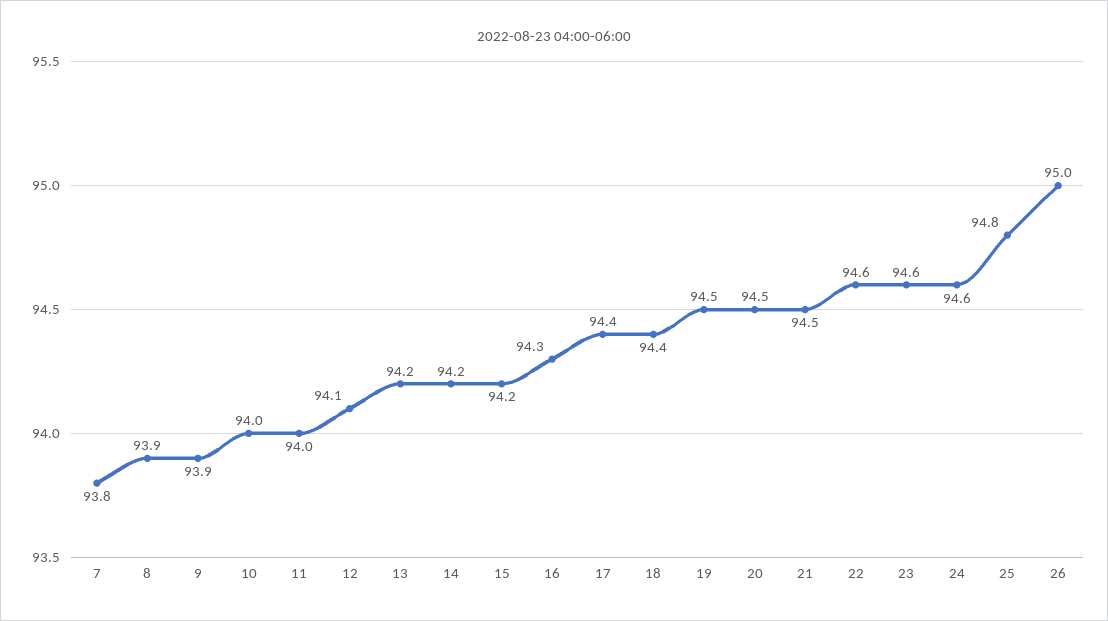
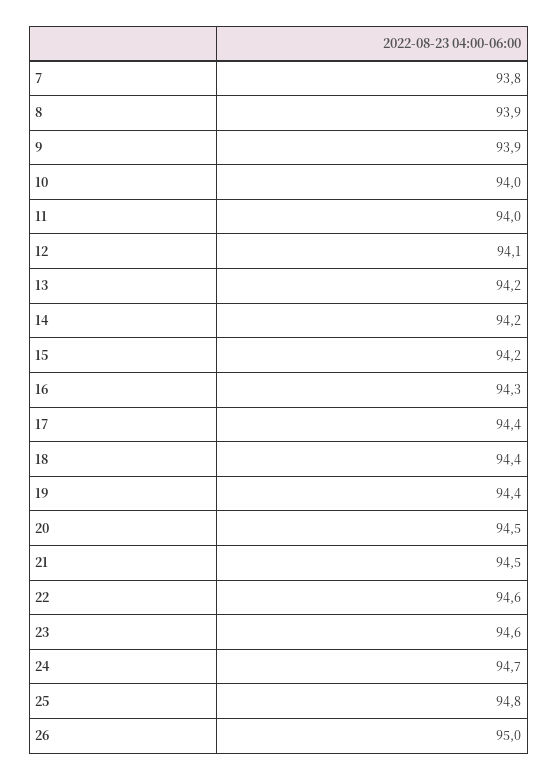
  {
    "7": 93.8,
    "8": 93.9,
    "9": 93.9,
    "10": 94,
    "11": 94,
    "12": 94.1,
    "13": 94.2,
    "14": 94.2,
    "15": 94.2,
    "16": 94.3,
    "17": 94.4,
    "18": 94.4,
-   "19": 94.5,
+   "19": 94.4,
    "20": 94.5,
    "21": 94.5,
    "22": 94.6,
    "23": 94.6,
-   "24": 94.6,
+   "24": 94.7,
    "25": 94.8,
    "26": 95
  }

